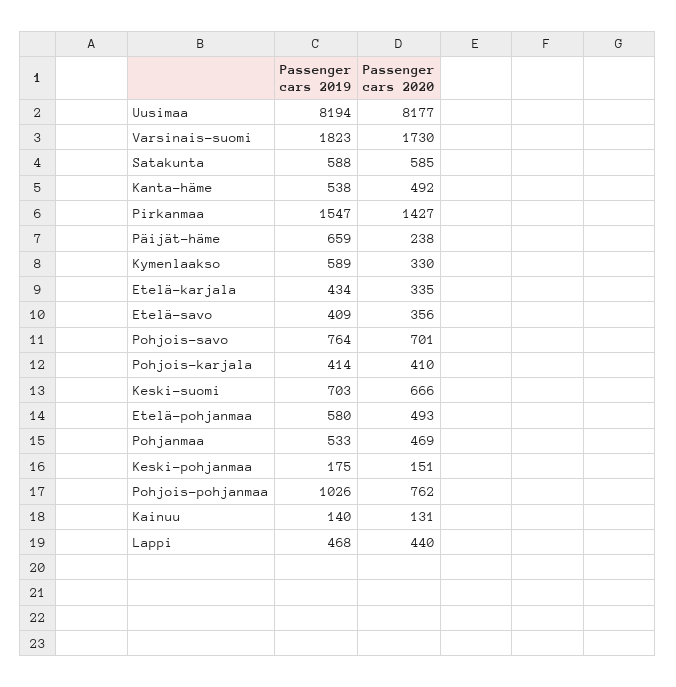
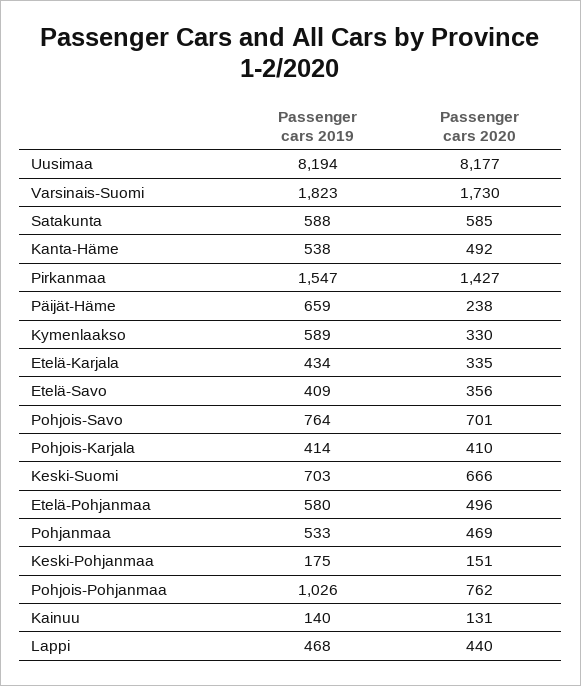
  {
    "Passenger cars 2019": {
      "Uusimaa": 8194,
      "Varsinais-suomi": 1823,
      "Satakunta": 588,
      "Kanta-häme": 538,
      "Pirkanmaa": 1547,
      "Päijät-häme": 659,
      "Kymenlaakso": 589,
      "Etelä-karjala": 434,
      "Etelä-savo": 409,
      "Pohjois-savo": 764,
      "Pohjois-karjala": 414,
      "Keski-suomi": 703,
      "Etelä-pohjanmaa": 580,
      "Pohjanmaa": 533,
      "Keski-pohjanmaa": 175,
      "Pohjois-pohjanmaa": 1026,
      "Kainuu": 140,
      "Lappi": 468
    },
    "Passenger cars 2020": {
      "Uusimaa": 8177,
      "Varsinais-suomi": 1730,
      "Satakunta": 585,
      "Kanta-häme": 492,
      "Pirkanmaa": 1427,
      "Päijät-häme": 238,
      "Kymenlaakso": 330,
      "Etelä-karjala": 335,
      "Etelä-savo": 356,
      "Pohjois-savo": 701,
      "Pohjois-karjala": 410,
      "Keski-suomi": 666,
-     "Etelä-pohjanmaa": 493,
+     "Etelä-pohjanmaa": 496,
      "Pohjanmaa": 469,
      "Keski-pohjanmaa": 151,
      "Pohjois-pohjanmaa": 762,
      "Kainuu": 131,
      "Lappi": 440
    }
  }

